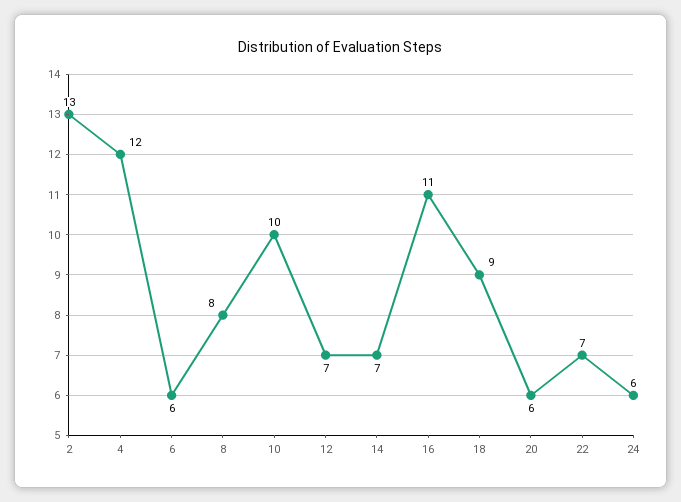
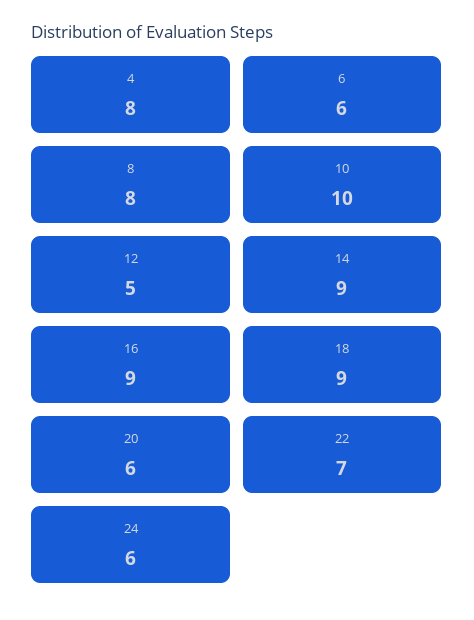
  {
-   "2": 13,
-   "4": 12,
+   "4": 8,
    "6": 6,
    "8": 8,
    "10": 10,
-   "12": 7,
+   "12": 5,
-   "14": 7,
+   "14": 9,
-   "16": 11,
+   "16": 9,
    "18": 9,
    "20": 6,
    "22": 7,
    "24": 6
  }

